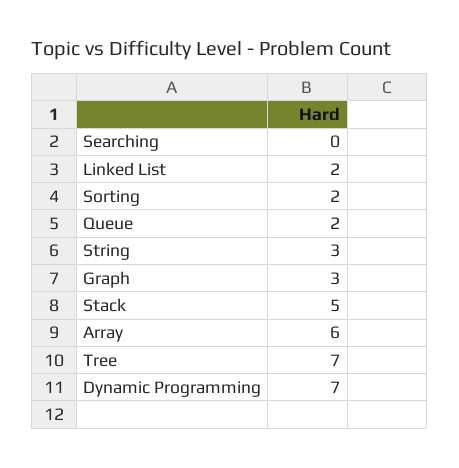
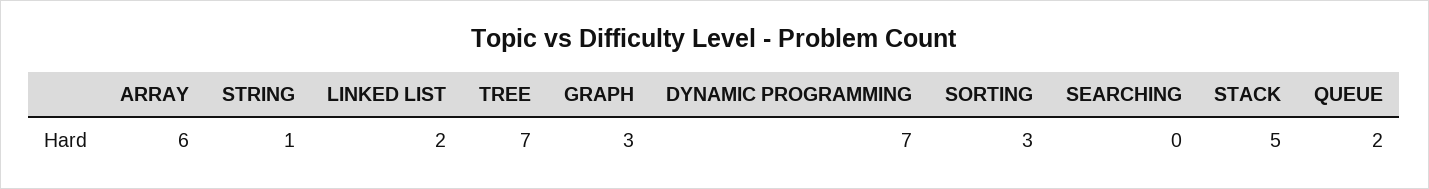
  {
    "Searching": 0,
    "Linked List": 2,
-   "Sorting": 2,
+   "Sorting": 3,
    "Queue": 2,
-   "String": 3,
+   "String": 1,
    "Graph": 3,
    "Stack": 5,
    "Array": 6,
    "Tree": 7,
    "Dynamic Programming": 7
  }

